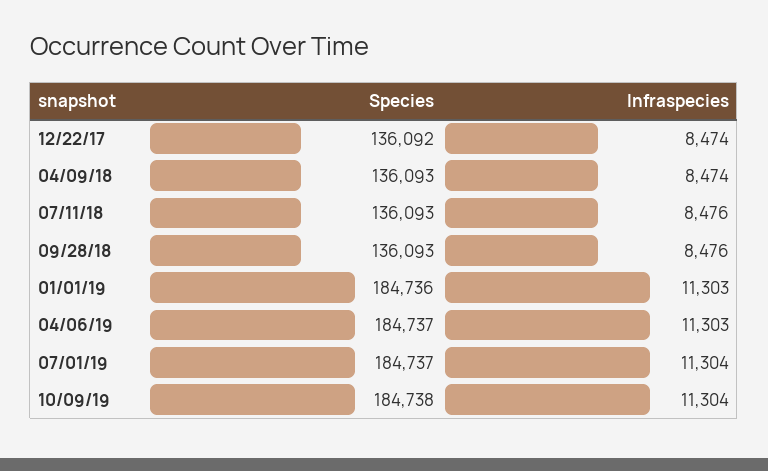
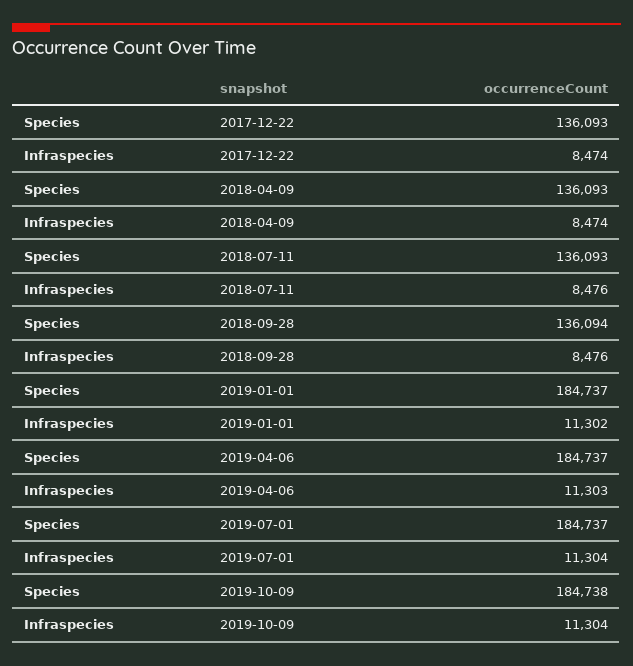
  {
    "Species": {
-     "12/22/17": 136092,
+     "12/22/17": 136093,
      "04/09/18": 136093,
      "07/11/18": 136093,
-     "09/28/18": 136093,
+     "09/28/18": 136094,
-     "01/01/19": 184736,
+     "01/01/19": 184737,
      "04/06/19": 184737,
      "07/01/19": 184737,
      "10/09/19": 184738
    },
    "Infraspecies": {
      "12/22/17": 8474,
      "04/09/18": 8474,
      "07/11/18": 8476,
      "09/28/18": 8476,
-     "01/01/19": 11303,
+     "01/01/19": 11302,
      "04/06/19": 11303,
      "07/01/19": 11304,
      "10/09/19": 11304
    }
  }

